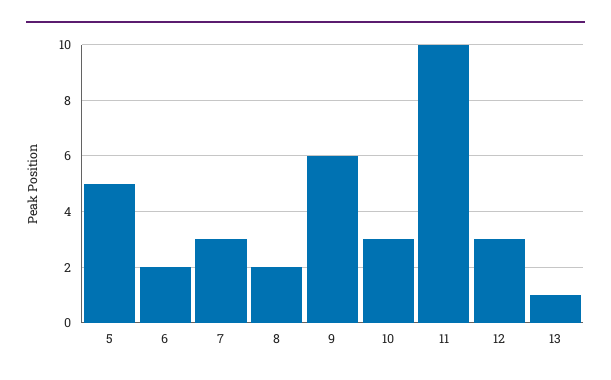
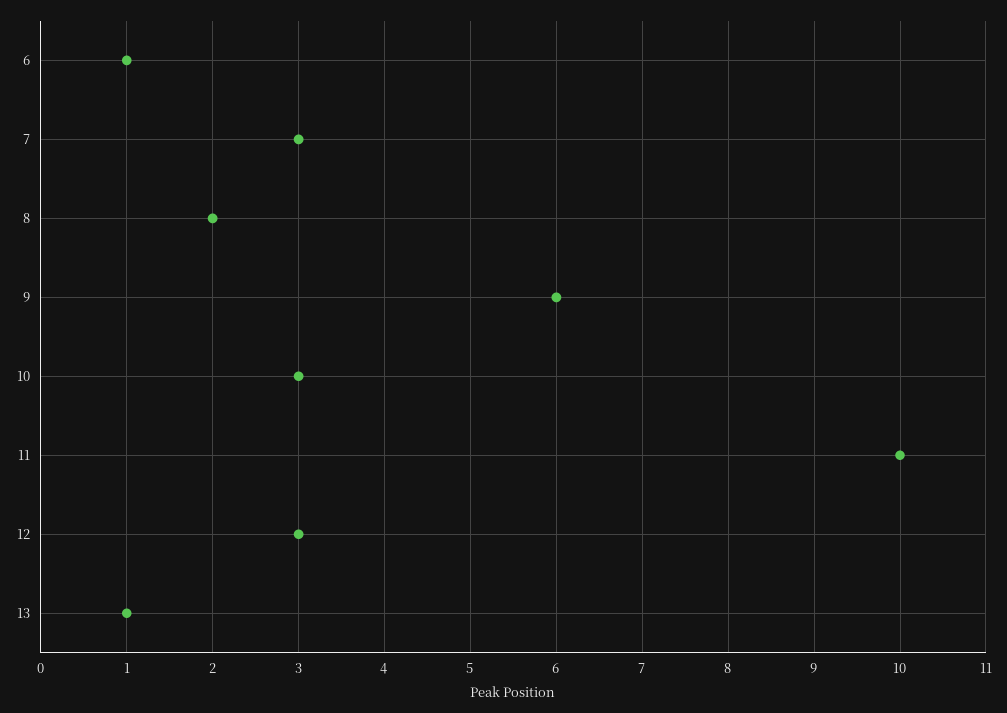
  {
-   "5": 5,
-   "6": 2,
+   "6": 1,
    "7": 3,
    "8": 2,
    "9": 6,
    "10": 3,
    "11": 10,
    "12": 3,
    "13": 1
  }

